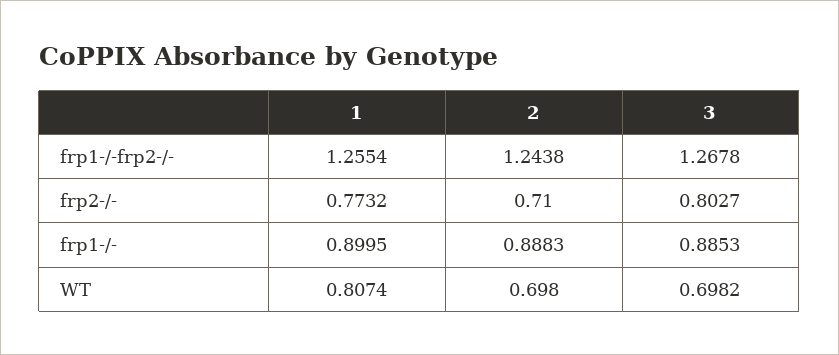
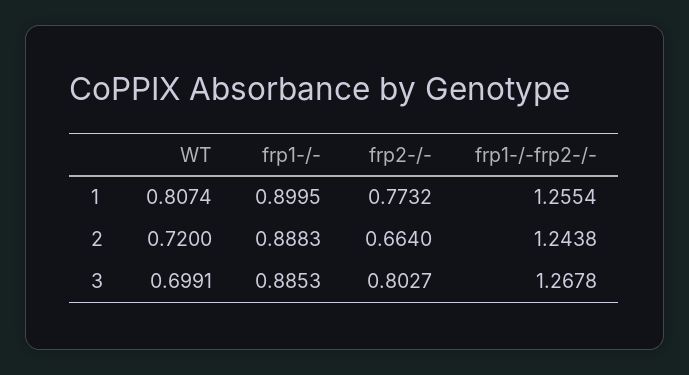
  {
    "1": {
      "frp1-/-frp2-/-": 1.2554,
      "frp2-/-": 0.7732,
      "frp1-/-": 0.8995,
      "WT": 0.8074
    },
    "2": {
      "frp1-/-frp2-/-": 1.2438,
-     "frp2-/-": 0.71,
+     "frp2-/-": 0.664,
      "frp1-/-": 0.8883,
-     "WT": 0.698
+     "WT": 0.72
    },
    "3": {
      "frp1-/-frp2-/-": 1.2678,
      "frp2-/-": 0.8027,
      "frp1-/-": 0.8853,
-     "WT": 0.6982
+     "WT": 0.6991
    }
  }

